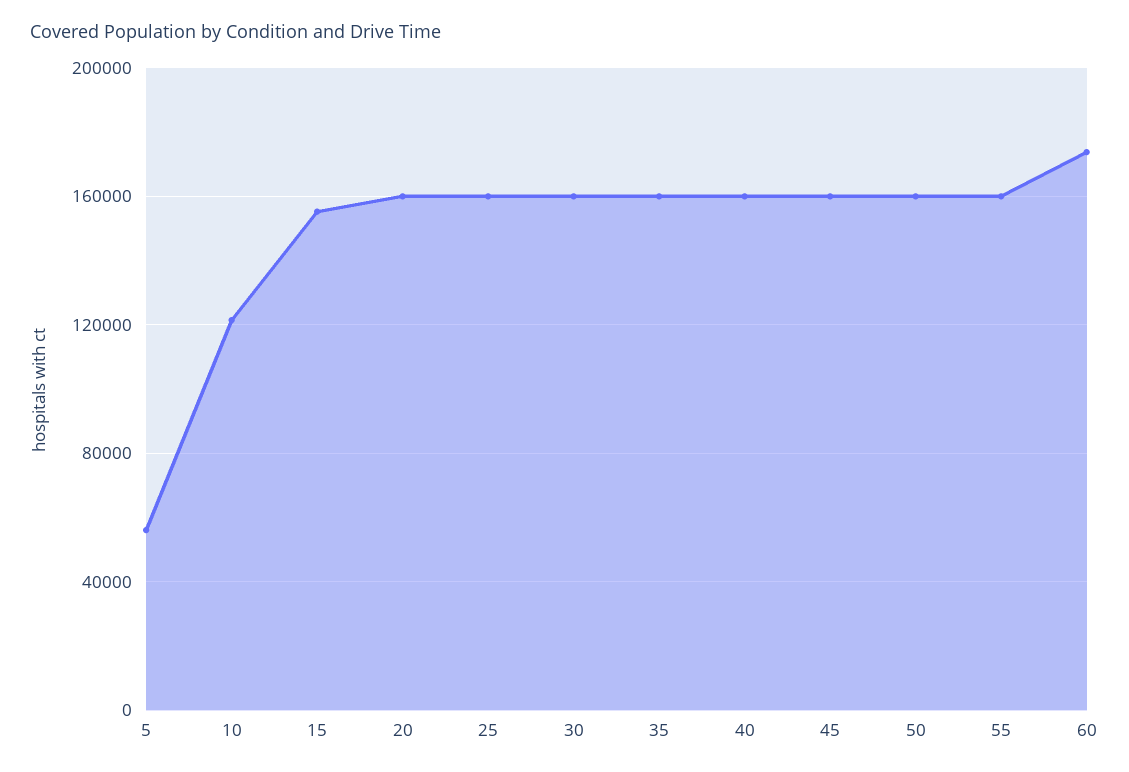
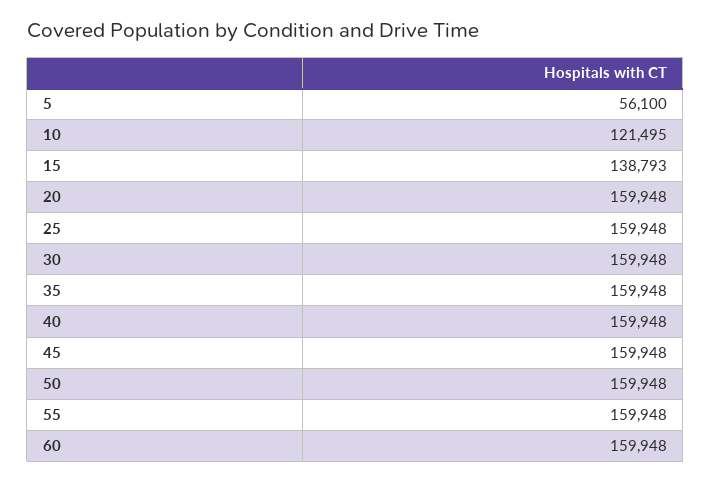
  {
    "5": 56100,
    "10": 121495,
-   "15": 155000,
+   "15": 138793,
    "20": 159948,
    "25": 159948,
    "30": 159948,
    "35": 159948,
    "40": 159948,
    "45": 159948,
    "50": 159948,
    "55": 159948,
-   "60": 175000
+   "60": 159948
  }

